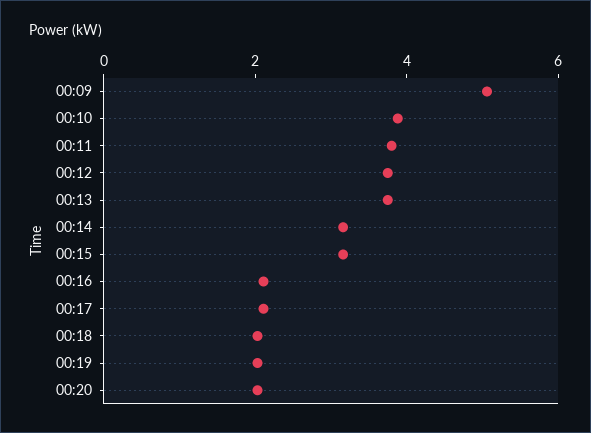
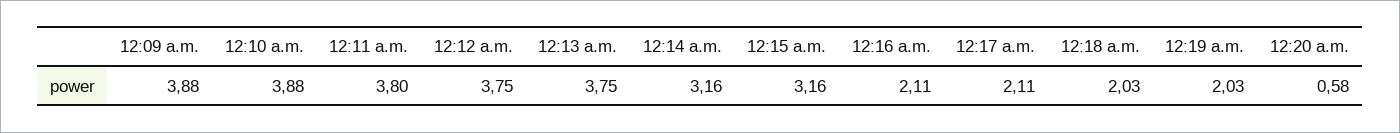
  {
-   "00:09": 5,
+   "00:09": 3.88,
    "00:10": 3.88,
    "00:11": 3.8,
    "00:12": 3.75,
    "00:13": 3.75,
    "00:14": 3.16,
    "00:15": 3.16,
    "00:16": 2.11,
    "00:17": 2.11,
    "00:18": 2.03,
    "00:19": 2.03,
-   "00:20": 2
+   "00:20": 0.58
  }

